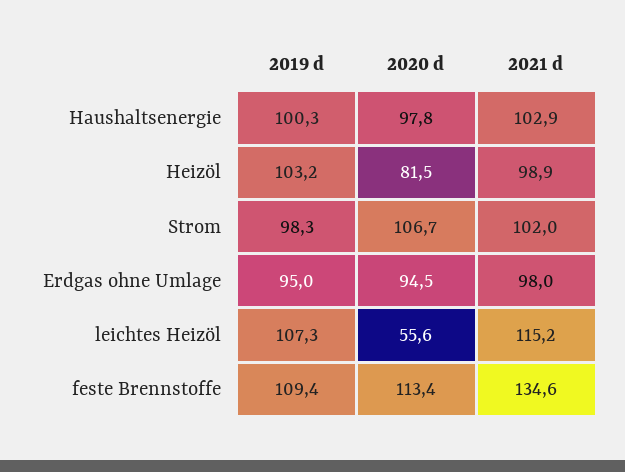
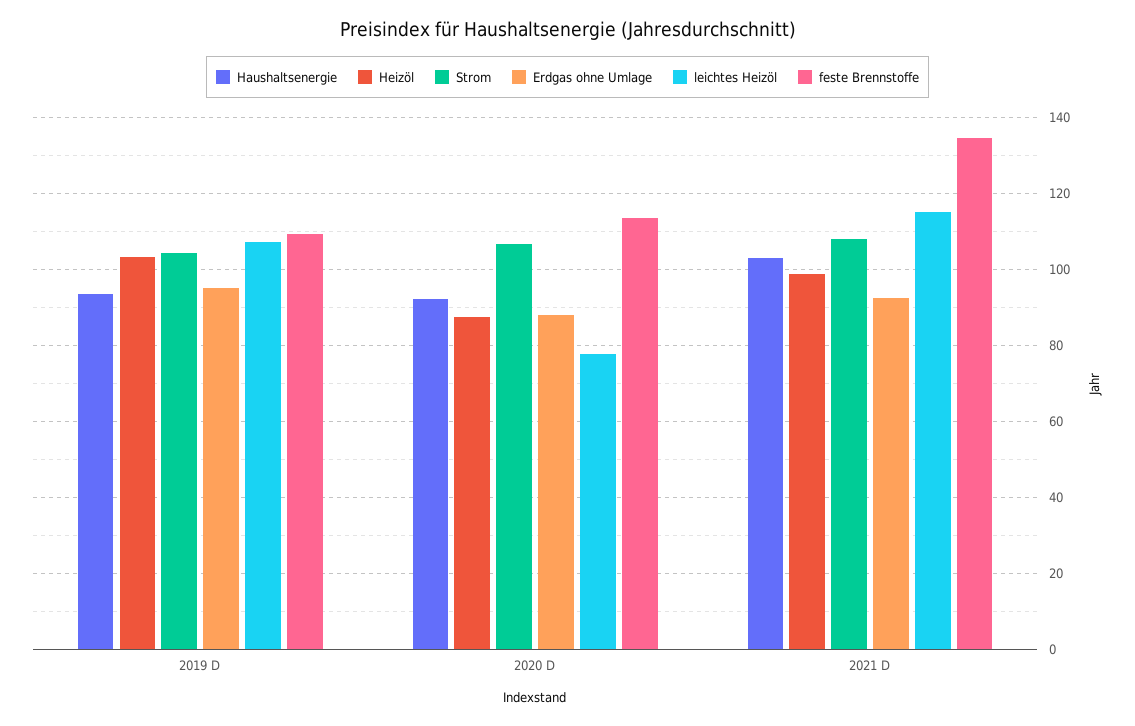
  {
    "Haushaltsenergie": {
-     "2019 d": 100.3,
+     "2019 d": 94,
-     "2020 d": 97.8,
+     "2020 d": 92,
      "2021 d": 102.9
    },
    "Heizöl": {
      "2019 d": 103.2,
-     "2020 d": 81.5,
+     "2020 d": 88,
      "2021 d": 98.9
    },
    "Strom": {
-     "2019 d": 98.3,
+     "2019 d": 104,
      "2020 d": 106.7,
-     "2021 d": 102
+     "2021 d": 108
    },
    "Erdgas ohne Umlage": {
      "2019 d": 95,
-     "2020 d": 94.5,
+     "2020 d": 88,
-     "2021 d": 98
+     "2021 d": 92
    },
    "leichtes Heizöl": {
      "2019 d": 107.3,
-     "2020 d": 55.6,
+     "2020 d": 78,
      "2021 d": 115.2
    },
    "feste Brennstoffe": {
      "2019 d": 109.4,
      "2020 d": 113.4,
      "2021 d": 134.6
    }
  }

